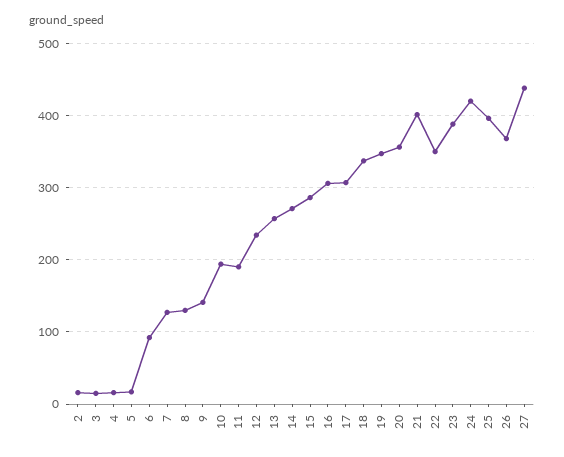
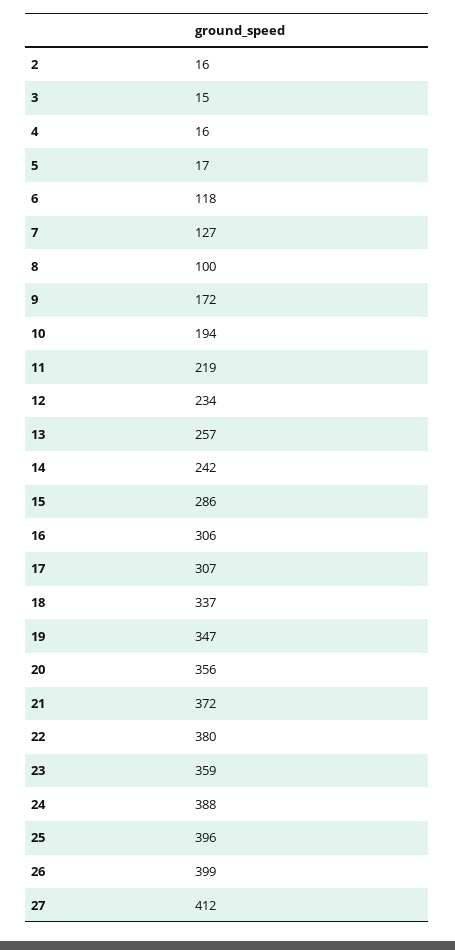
  {
    "2": 16,
    "3": 15,
    "4": 16,
    "5": 17,
-   "6": 90,
+   "6": 118,
    "7": 127,
-   "8": 130,
+   "8": 100,
-   "9": 140,
+   "9": 172,
    "10": 194,
-   "11": 190,
+   "11": 219,
    "12": 234,
    "13": 257,
-   "14": 270,
+   "14": 242,
    "15": 286,
    "16": 306,
    "17": 307,
    "18": 337,
    "19": 347,
    "20": 356,
-   "21": 400,
+   "21": 372,
-   "22": 350,
+   "22": 380,
-   "23": 390,
+   "23": 359,
-   "24": 420,
+   "24": 388,
    "25": 396,
-   "26": 370,
+   "26": 399,
-   "27": 440
+   "27": 412
  }

